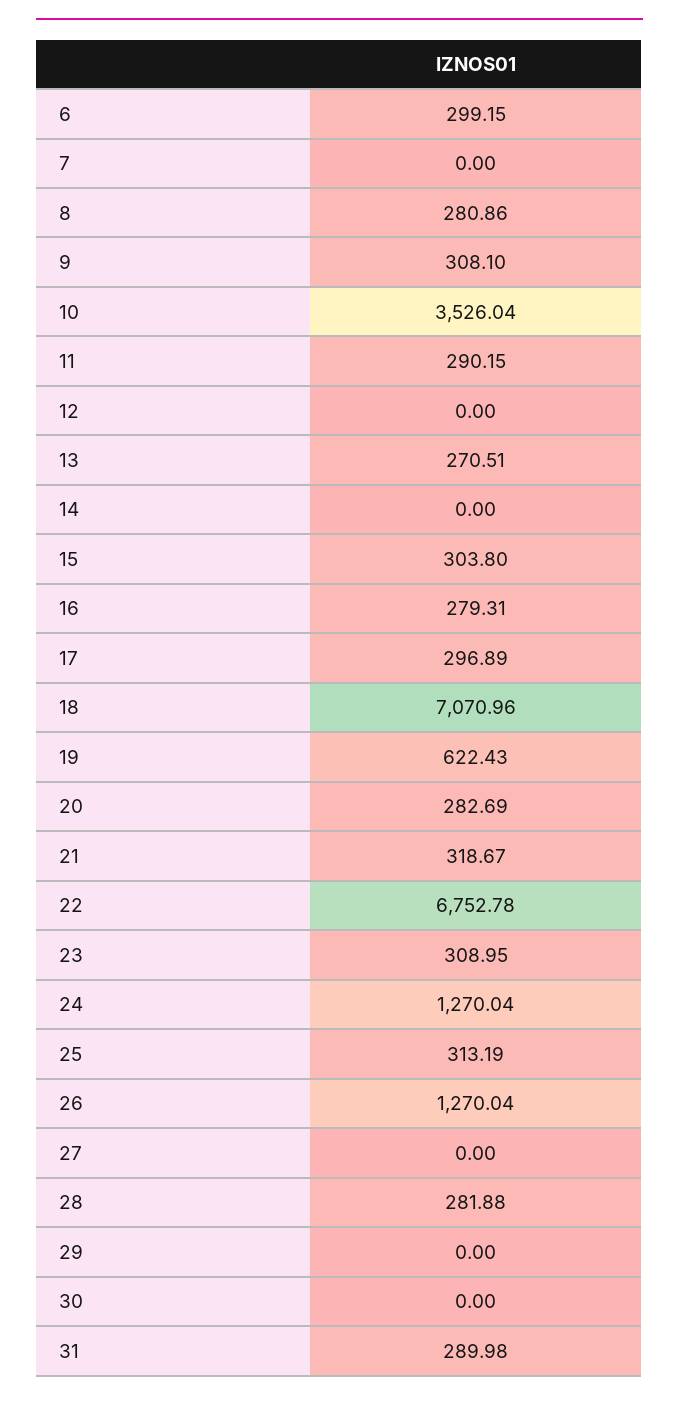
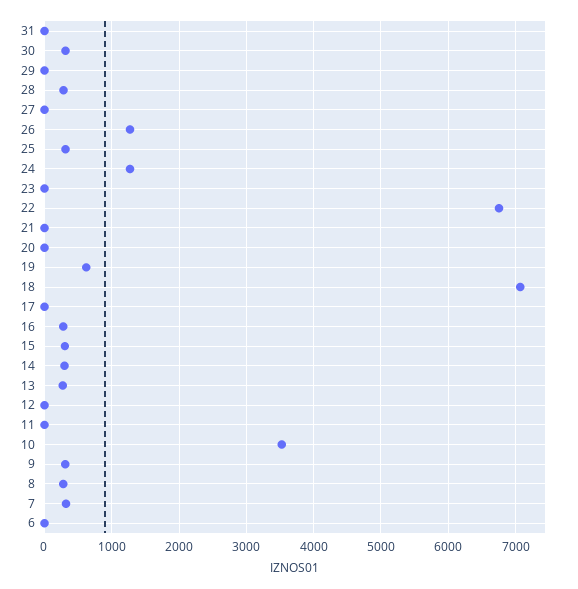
  {
-   "6": 299.15,
+   "6": 0,
-   "7": 0,
+   "7": 300,
    "8": 280.86,
    "9": 308.1,
    "10": 3526.04,
-   "11": 290.15,
+   "11": 0,
    "12": 0,
    "13": 270.51,
-   "14": 0,
+   "14": 300,
    "15": 303.8,
    "16": 279.31,
-   "17": 296.89,
+   "17": 0,
    "18": 7070.96,
    "19": 622.43,
-   "20": 282.69,
+   "20": 0,
-   "21": 318.67,
+   "21": 0,
    "22": 6752.78,
-   "23": 308.95,
+   "23": 0,
    "24": 1270.04,
    "25": 313.19,
    "26": 1270.04,
    "27": 0,
    "28": 281.88,
    "29": 0,
-   "30": 0,
+   "30": 300,
-   "31": 289.98
+   "31": 0
  }

